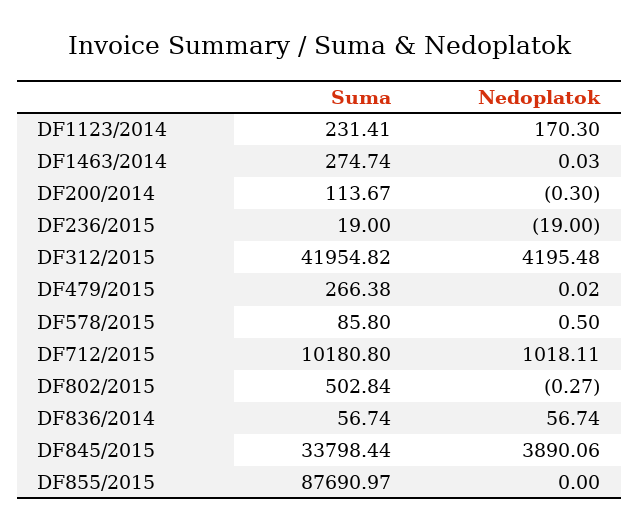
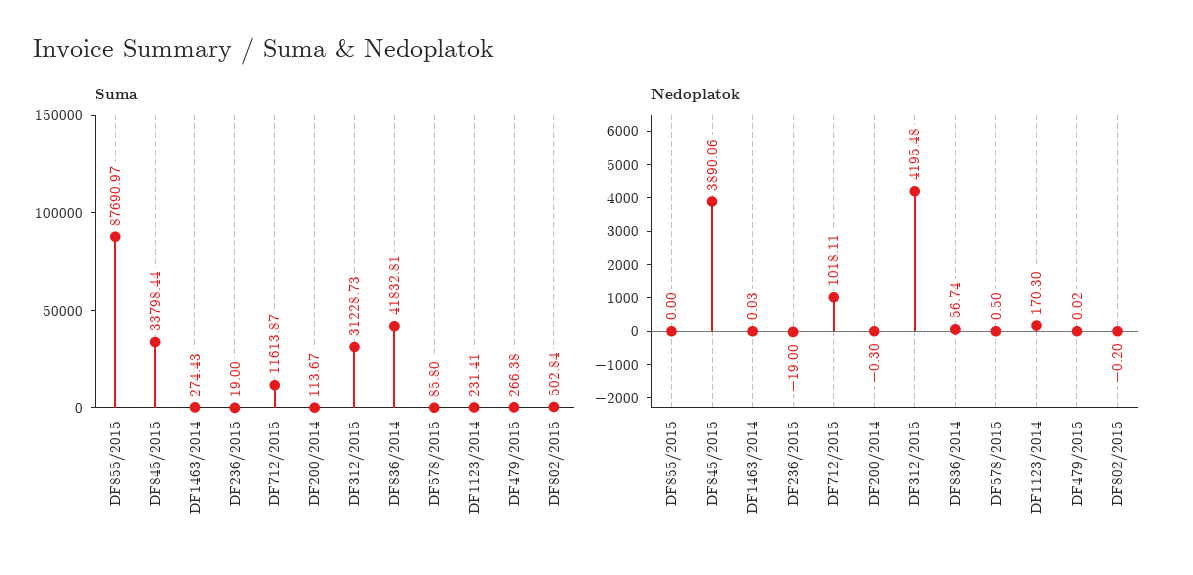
  {
    "Suma": {
      "DF1123/2014": 231.41,
-     "DF1463/2014": 274.74,
+     "DF1463/2014": 274.43,
      "DF200/2014": 113.67,
      "DF236/2015": 19,
-     "DF312/2015": 41954.82,
+     "DF312/2015": 31228.73,
      "DF479/2015": 266.38,
      "DF578/2015": 85.8,
-     "DF712/2015": 10180.8,
+     "DF712/2015": 11613.87,
      "DF802/2015": 502.84,
-     "DF836/2014": 56.74,
+     "DF836/2014": 41832.81,
      "DF845/2015": 33798.44,
      "DF855/2015": 87690.97
    },
    "Nedoplatok": {
      "DF1123/2014": 170.3,
      "DF1463/2014": 0.03,
      "DF200/2014": -0.3,
      "DF236/2015": -19,
      "DF312/2015": 4195.48,
      "DF479/2015": 0.02,
      "DF578/2015": 0.5,
      "DF712/2015": 1018.11,
-     "DF802/2015": -0.27,
+     "DF802/2015": -0.2,
      "DF836/2014": 56.74,
      "DF845/2015": 3890.06,
      "DF855/2015": 0
    }
  }

